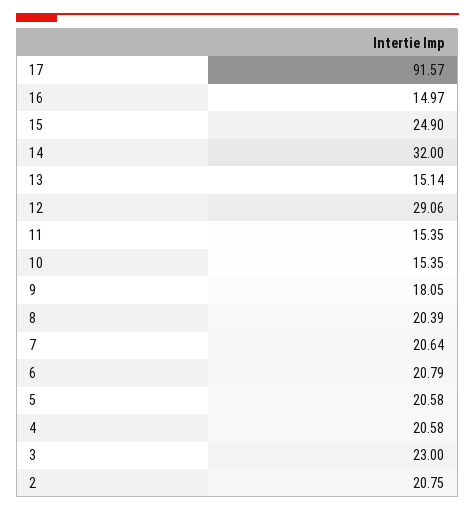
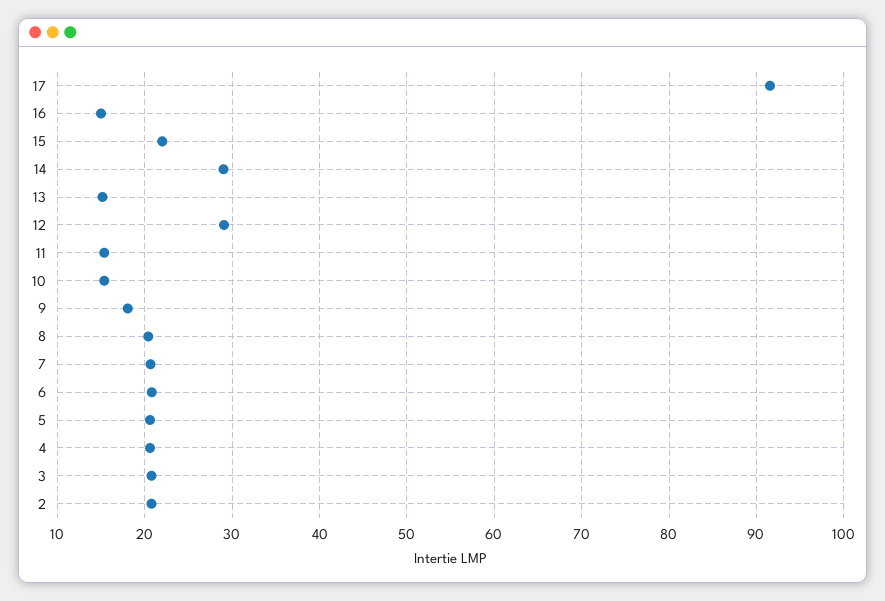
  {
    "17": 91.57,
    "16": 14.97,
-   "15": 24.9,
+   "15": 22,
-   "14": 32,
+   "14": 29,
    "13": 15.14,
    "12": 29.06,
    "11": 15.35,
    "10": 15.35,
    "9": 18.05,
    "8": 20.39,
    "7": 20.64,
    "6": 20.79,
    "5": 20.58,
    "4": 20.58,
-   "3": 23,
+   "3": 21,
    "2": 20.75
  }

